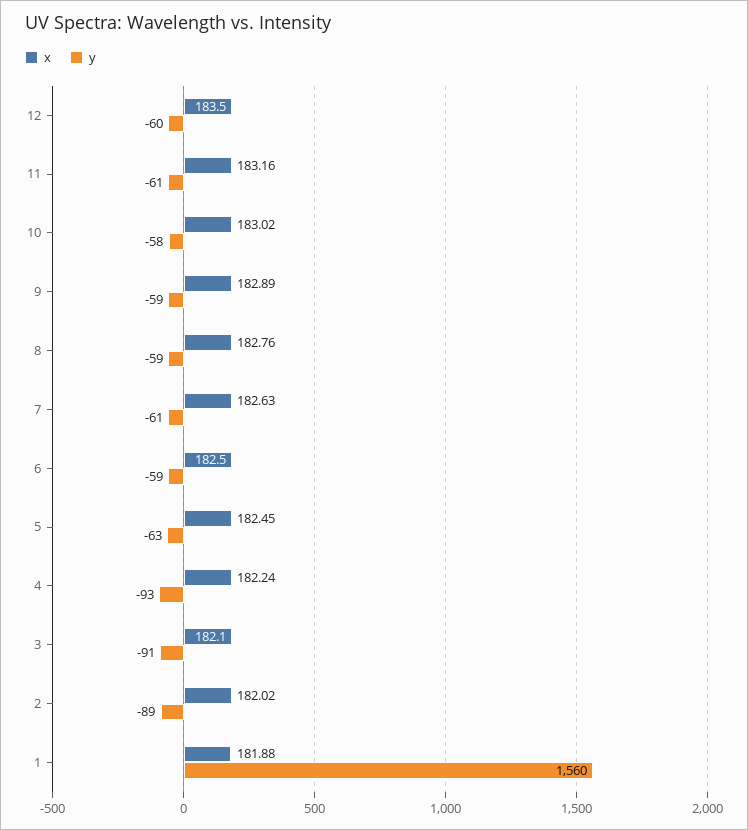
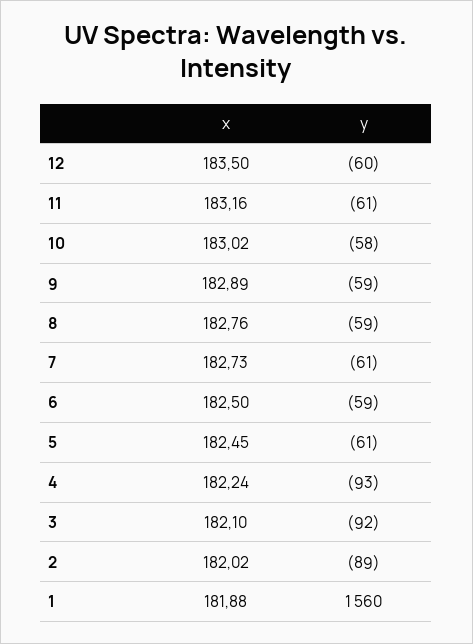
  {
    "x": {
      "12": 183.5,
      "11": 183.16,
      "10": 183.02,
      "9": 182.89,
      "8": 182.76,
-     "7": 182.63,
+     "7": 182.73,
      "6": 182.5,
      "5": 182.45,
      "4": 182.24,
      "3": 182.1,
      "2": 182.02,
      "1": 181.88
    },
    "y": {
      "12": -60,
      "11": -61,
      "10": -58,
      "9": -59,
      "8": -59,
      "7": -61,
      "6": -59,
-     "5": -63,
+     "5": -61,
      "4": -93,
-     "3": -91,
+     "3": -92,
      "2": -89,
      "1": 1560
    }
  }

